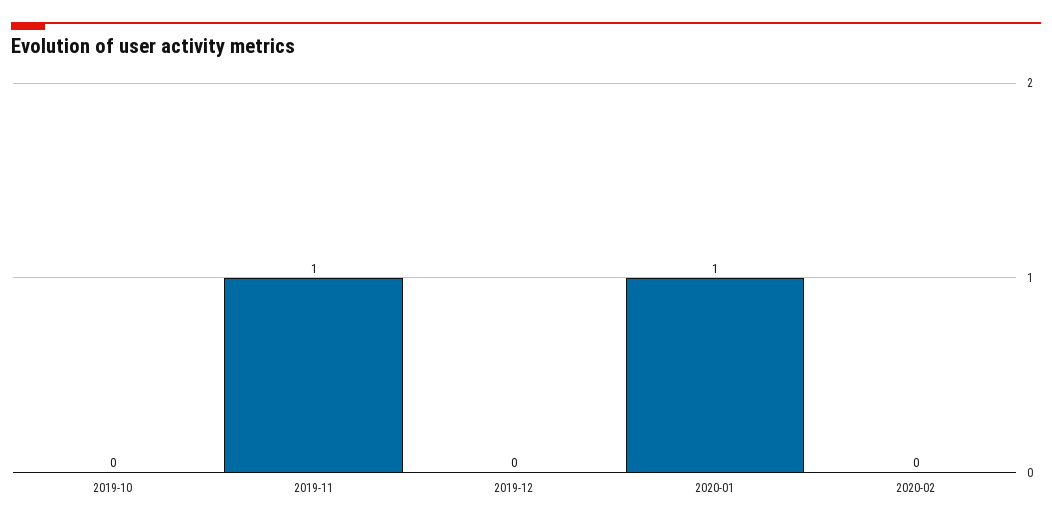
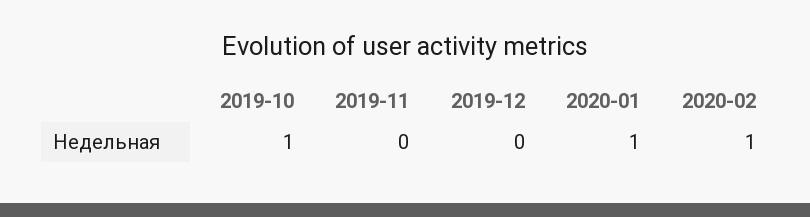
  {
-   "2019-10": 0,
+   "2019-10": 1,
-   "2019-11": 1,
+   "2019-11": 0,
    "2019-12": 0,
    "2020-01": 1,
-   "2020-02": 0
+   "2020-02": 1
  }

